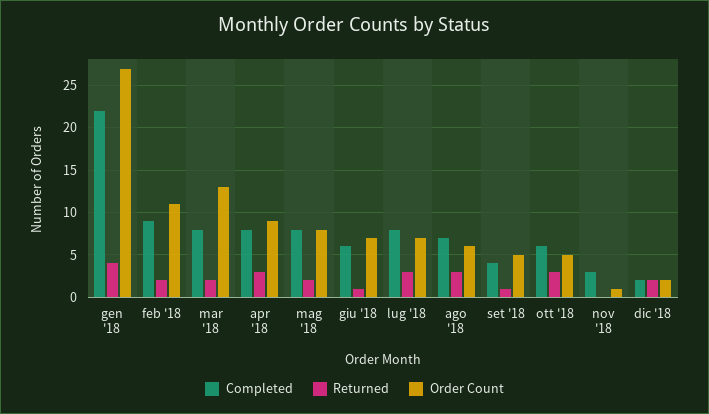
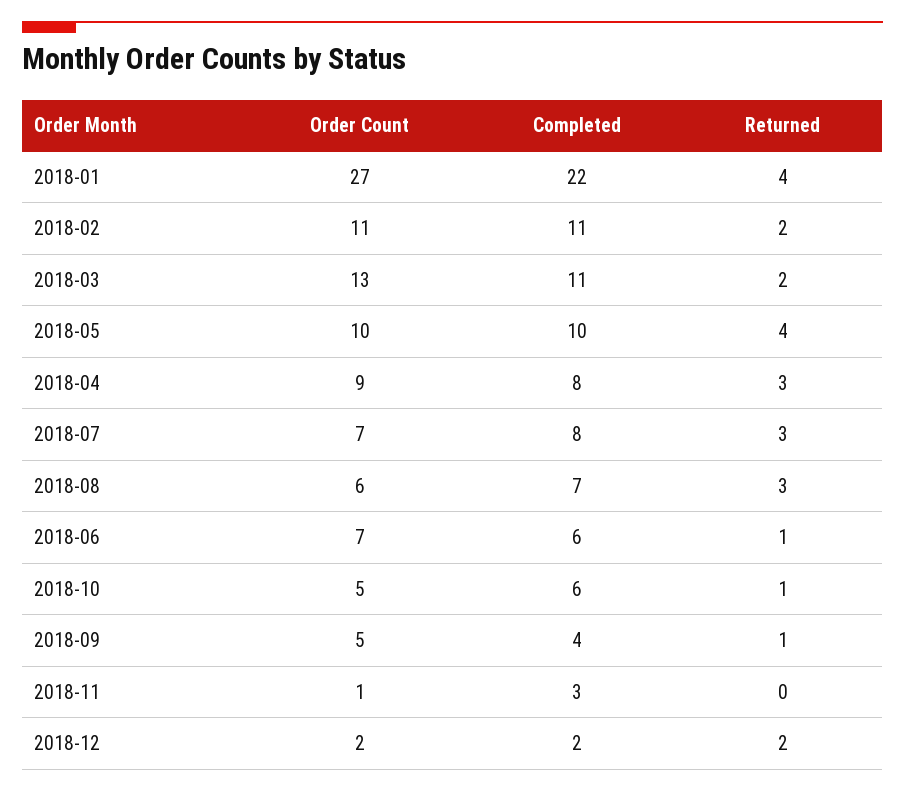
  {
    "Completed": {
      "gen '18": 22,
-     "feb '18": 9,
+     "feb '18": 11,
-     "mar '18": 8,
+     "mar '18": 11,
      "apr '18": 8,
-     "mag '18": 8,
+     "mag '18": 10,
      "giu '18": 6,
      "lug '18": 8,
      "ago '18": 7,
      "set '18": 4,
      "ott '18": 6,
      "nov '18": 3,
      "dic '18": 2
    },
    "Returned": {
      "gen '18": 4,
      "feb '18": 2,
      "mar '18": 2,
      "apr '18": 3,
-     "mag '18": 2,
+     "mag '18": 4,
      "giu '18": 1,
      "lug '18": 3,
      "ago '18": 3,
      "set '18": 1,
-     "ott '18": 3,
+     "ott '18": 1,
      "nov '18": 0,
      "dic '18": 2
    },
    "Order Count": {
      "gen '18": 27,
      "feb '18": 11,
      "mar '18": 13,
      "apr '18": 9,
-     "mag '18": 8,
+     "mag '18": 10,
      "giu '18": 7,
      "lug '18": 7,
      "ago '18": 6,
      "set '18": 5,
      "ott '18": 5,
      "nov '18": 1,
      "dic '18": 2
    }
  }

